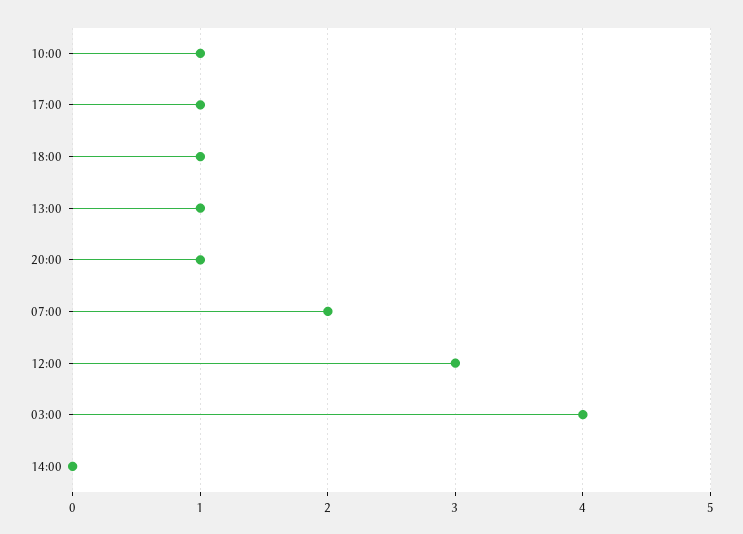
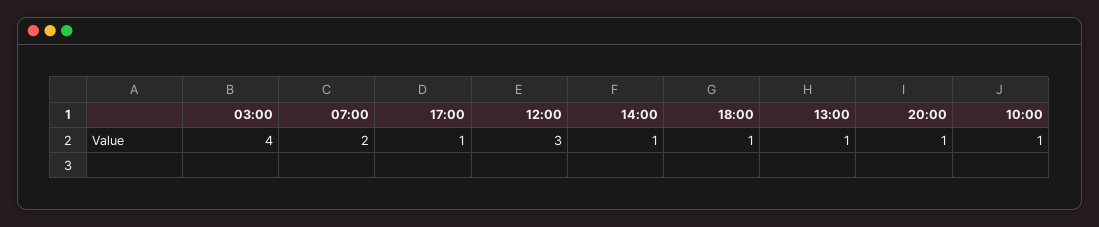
  {
    "10:00": 1,
    "17:00": 1,
    "18:00": 1,
    "13:00": 1,
    "20:00": 1,
    "07:00": 2,
    "12:00": 3,
    "03:00": 4,
-   "14:00": 0
+   "14:00": 1
  }

